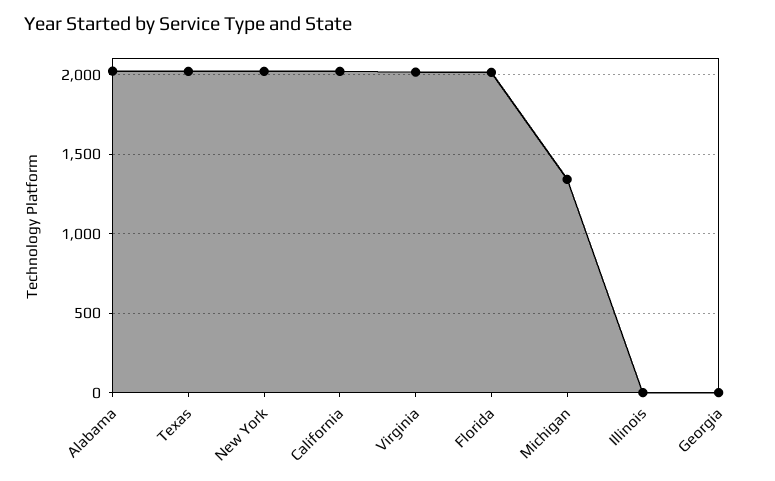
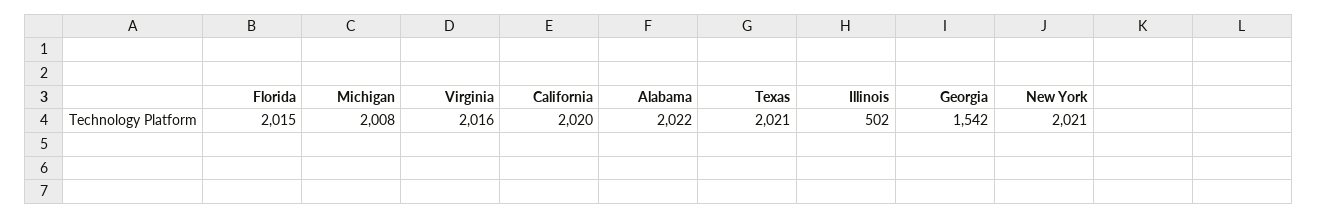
  {
    "Alabama": 2022,
    "Texas": 2021,
    "New York": 2021,
    "California": 2020,
    "Virginia": 2016,
    "Florida": 2015,
-   "Michigan": 1350,
+   "Michigan": 2008,
-   "Illinois": 0,
+   "Illinois": 502,
-   "Georgia": 0
+   "Georgia": 1542
  }

